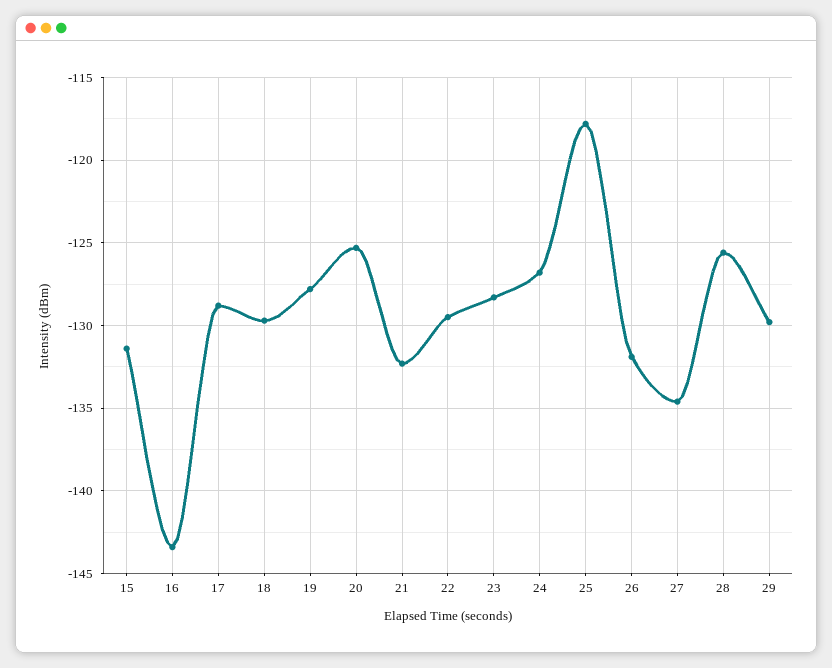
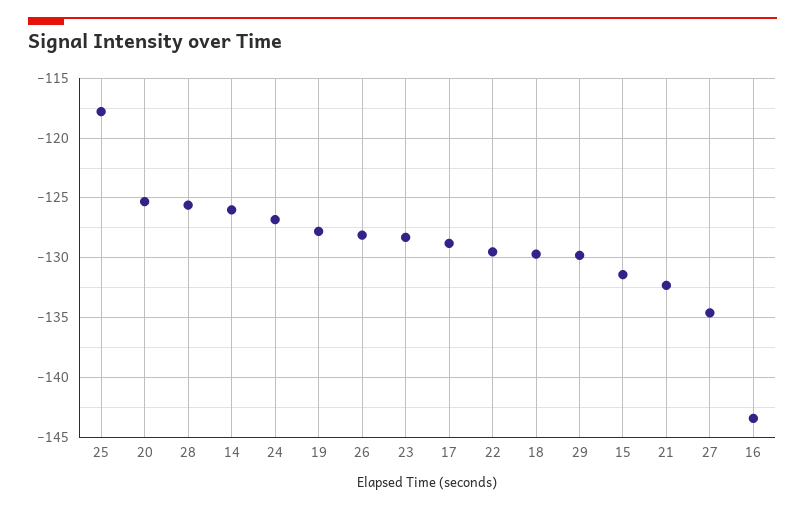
  {
    "15": -131.5,
    "16": -143.5,
    "17": -129,
    "18": -129.5,
    "19": -128,
    "20": -125.5,
    "21": -132.5,
    "22": -129.5,
    "23": -128.5,
    "24": -127,
    "25": -118,
-   "26": -132,
+   "26": -128,
    "27": -134.5,
    "28": -125.5,
-   "29": -130
+   "29": -130,
+   "14": -126
  }

